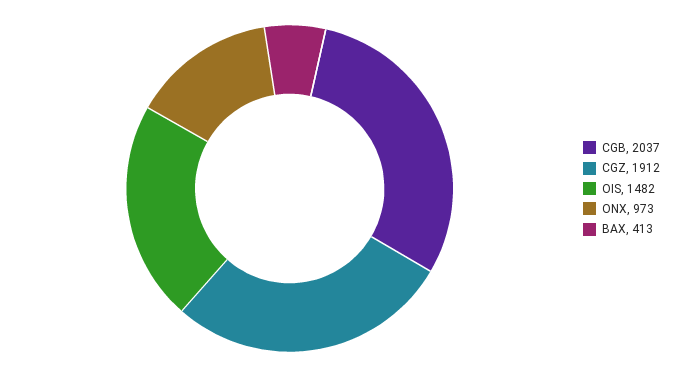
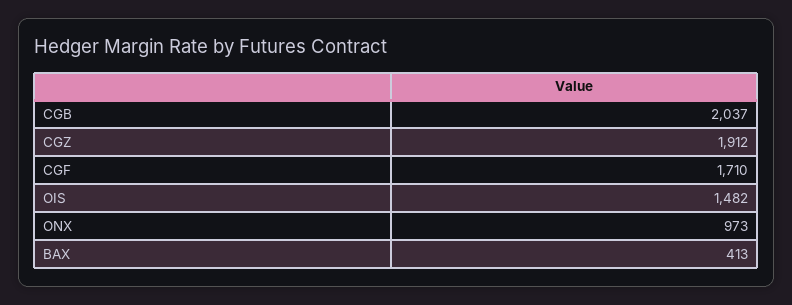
  {
    "CGB": 2037,
    "CGZ": 1912,
    "OIS": 1482,
    "ONX": 973,
-   "BAX": 413
+   "BAX": 413,
+   "CGF": 1710
  }

